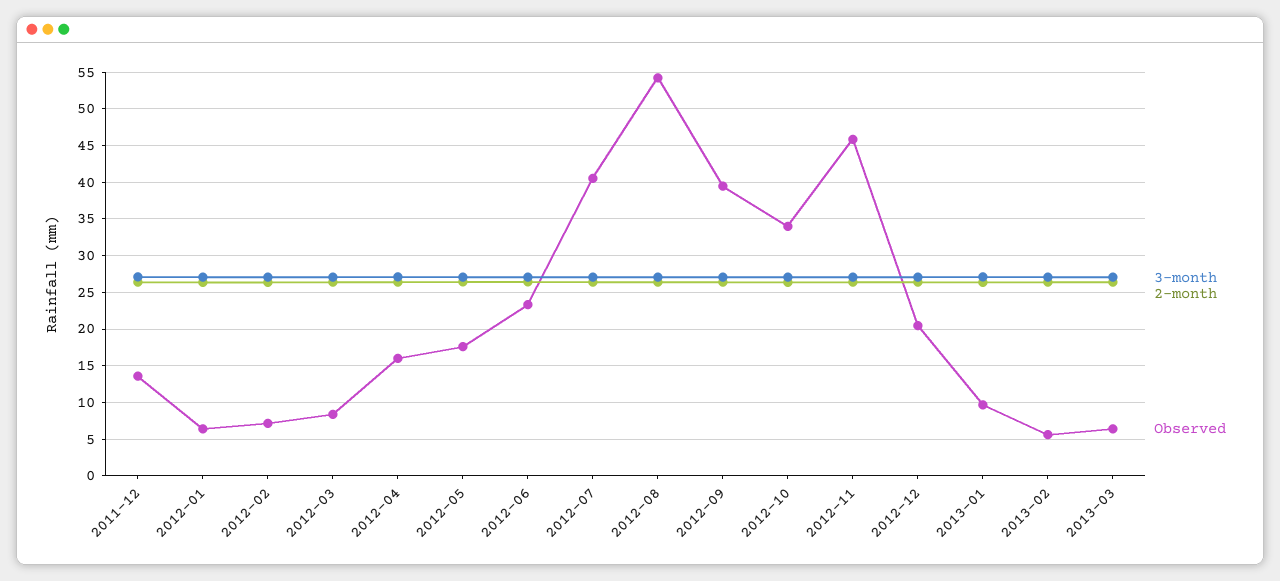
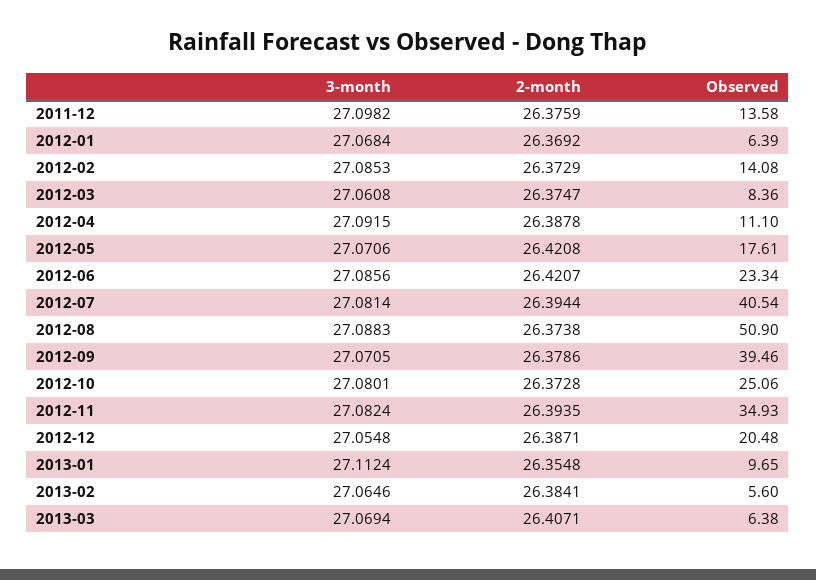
  {
    "3-month": {
      "2011-12": 27.0982,
      "2012-01": 27.0684,
      "2012-02": 27.0853,
      "2012-03": 27.0608,
      "2012-04": 27.0915,
      "2012-05": 27.0706,
      "2012-06": 27.0856,
      "2012-07": 27.0814,
      "2012-08": 27.0883,
      "2012-09": 27.0705,
      "2012-10": 27.0801,
      "2012-11": 27.0824,
      "2012-12": 27.0548,
      "2013-01": 27.1124,
      "2013-02": 27.0646,
      "2013-03": 27.0694
    },
    "2-month": {
      "2011-12": 26.3759,
      "2012-01": 26.3692,
      "2012-02": 26.3729,
      "2012-03": 26.3747,
      "2012-04": 26.3878,
      "2012-05": 26.4208,
      "2012-06": 26.4207,
      "2012-07": 26.3944,
      "2012-08": 26.3738,
      "2012-09": 26.3786,
      "2012-10": 26.3728,
      "2012-11": 26.3935,
      "2012-12": 26.3871,
      "2013-01": 26.3548,
      "2013-02": 26.3841,
      "2013-03": 26.4071
    },
    "Observed": {
      "2011-12": 13.58,
      "2012-01": 6.39,
-     "2012-02": 7,
+     "2012-02": 14.08,
      "2012-03": 8.36,
-     "2012-04": 16,
+     "2012-04": 11.1,
      "2012-05": 17.61,
      "2012-06": 23.34,
      "2012-07": 40.54,
-     "2012-08": 54,
+     "2012-08": 50.9,
      "2012-09": 39.46,
-     "2012-10": 34,
+     "2012-10": 25.06,
-     "2012-11": 46,
+     "2012-11": 34.93,
      "2012-12": 20.48,
      "2013-01": 9.65,
      "2013-02": 5.6,
      "2013-03": 6.38
    }
  }

